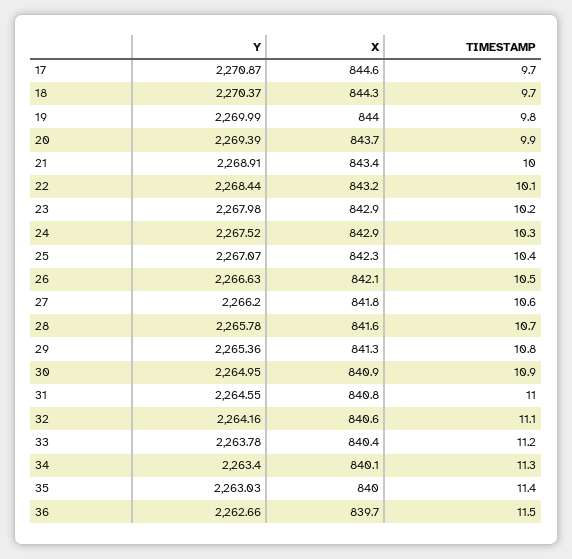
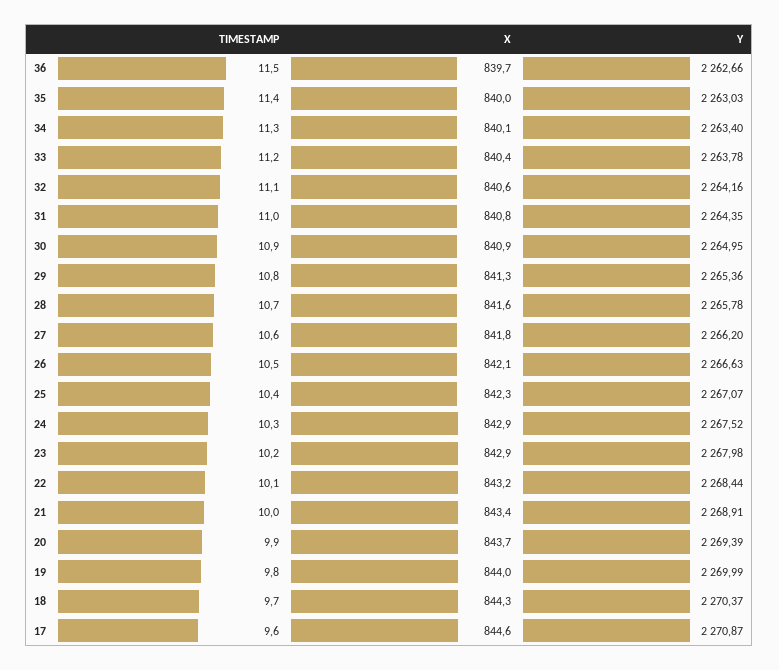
  {
    "Y": {
      "17": 2270.87,
      "18": 2270.37,
      "19": 2269.99,
      "20": 2269.39,
      "21": 2268.91,
      "22": 2268.44,
      "23": 2267.98,
      "24": 2267.52,
      "25": 2267.07,
      "26": 2266.63,
      "27": 2266.2,
      "28": 2265.78,
      "29": 2265.36,
      "30": 2264.95,
-     "31": 2264.55,
+     "31": 2264.35,
      "32": 2264.16,
      "33": 2263.78,
      "34": 2263.4,
      "35": 2263.03,
      "36": 2262.66
    },
    "X": {
      "17": 844.6,
      "18": 844.3,
      "19": 844,
      "20": 843.7,
      "21": 843.4,
      "22": 843.2,
      "23": 842.9,
      "24": 842.9,
      "25": 842.3,
      "26": 842.1,
      "27": 841.8,
      "28": 841.6,
      "29": 841.3,
      "30": 840.9,
      "31": 840.8,
      "32": 840.6,
      "33": 840.4,
      "34": 840.1,
      "35": 840,
      "36": 839.7
    },
    "TIMESTAMP": {
-     "17": 9.7,
+     "17": 9.6,
      "18": 9.7,
      "19": 9.8,
      "20": 9.9,
      "21": 10,
      "22": 10.1,
      "23": 10.2,
      "24": 10.3,
      "25": 10.4,
      "26": 10.5,
      "27": 10.6,
      "28": 10.7,
      "29": 10.8,
      "30": 10.9,
      "31": 11,
      "32": 11.1,
      "33": 11.2,
      "34": 11.3,
      "35": 11.4,
      "36": 11.5
    }
  }

